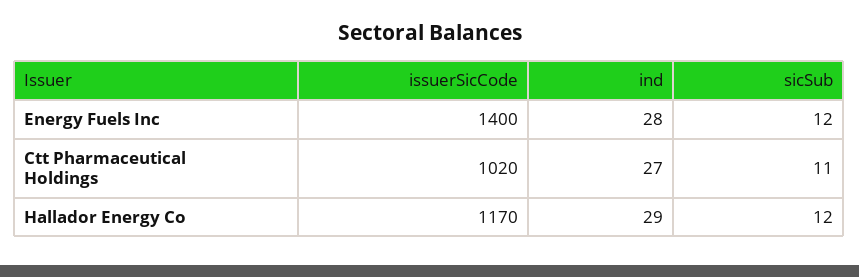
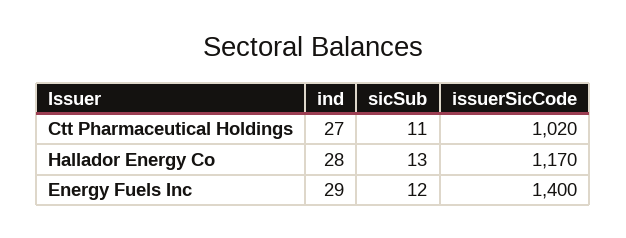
  {
    "issuerSicCode": {
      "Energy Fuels Inc": 1400,
      "Ctt Pharmaceutical Holdings": 1020,
      "Hallador Energy Co": 1170
    },
    "ind": {
-     "Energy Fuels Inc": 28,
+     "Energy Fuels Inc": 29,
      "Ctt Pharmaceutical Holdings": 27,
-     "Hallador Energy Co": 29
+     "Hallador Energy Co": 28
    },
    "sicSub": {
      "Energy Fuels Inc": 12,
      "Ctt Pharmaceutical Holdings": 11,
-     "Hallador Energy Co": 12
+     "Hallador Energy Co": 13
    }
  }

